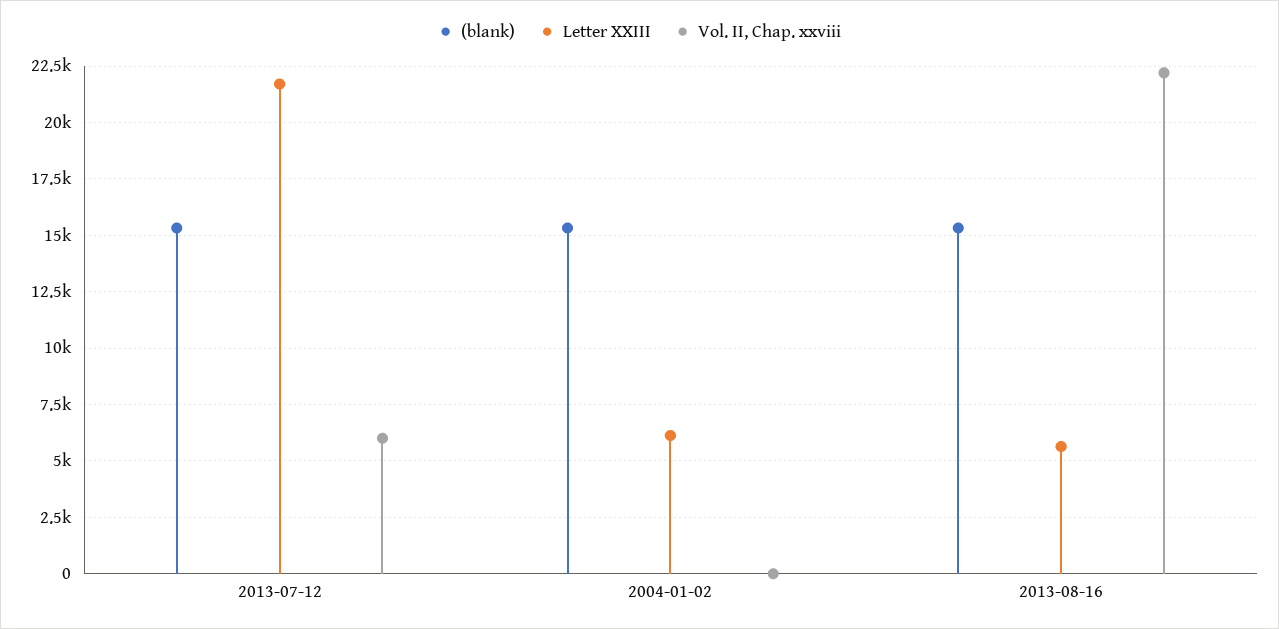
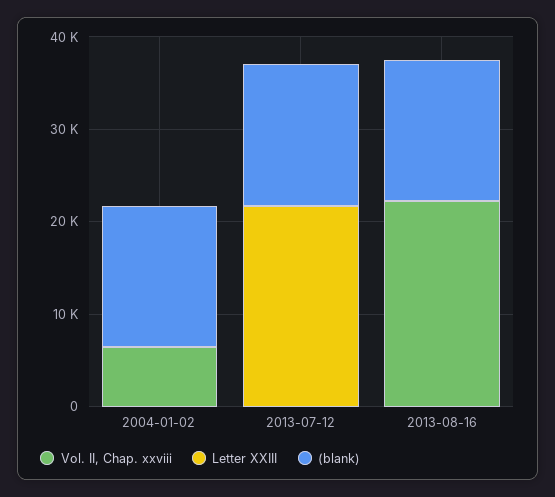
  {
    "(blank)": {
      "2013-07-12": 15500,
      "2004-01-02": 15500,
      "2013-08-16": 15500
    },
    "Letter XXIII": {
      "2013-07-12": 21500,
-     "2004-01-02": 6000,
+     "2004-01-02": 0,
-     "2013-08-16": 5500
+     "2013-08-16": 0
    },
    "Vol. II, Chap. xxviii": {
-     "2013-07-12": 6000,
+     "2013-07-12": 0,
-     "2004-01-02": 0,
+     "2004-01-02": 6000,
      "2013-08-16": 22000
    }
  }

